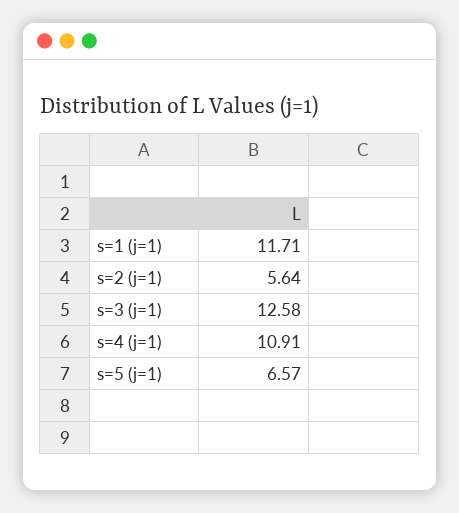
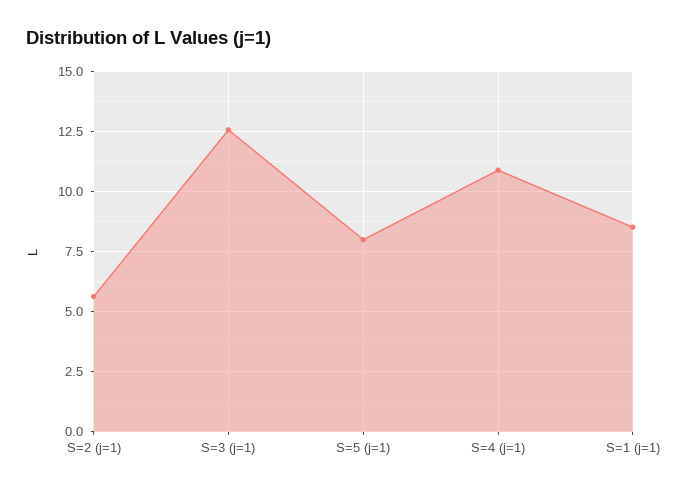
  {
-   "s=1 (j=1)": 11.71,
+   "s=1 (j=1)": 8.5,
    "s=2 (j=1)": 5.64,
    "s=3 (j=1)": 12.58,
    "s=4 (j=1)": 10.91,
-   "s=5 (j=1)": 6.57
+   "s=5 (j=1)": 8
  }

